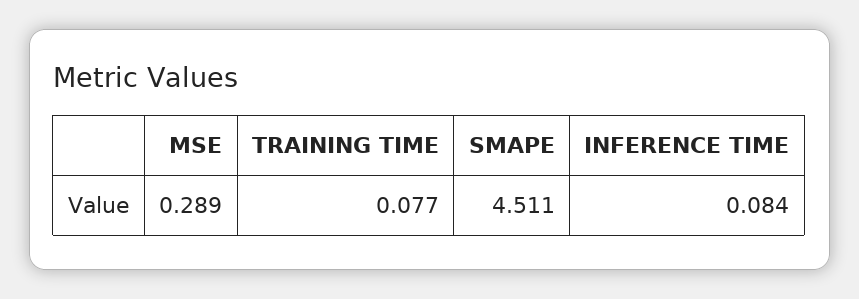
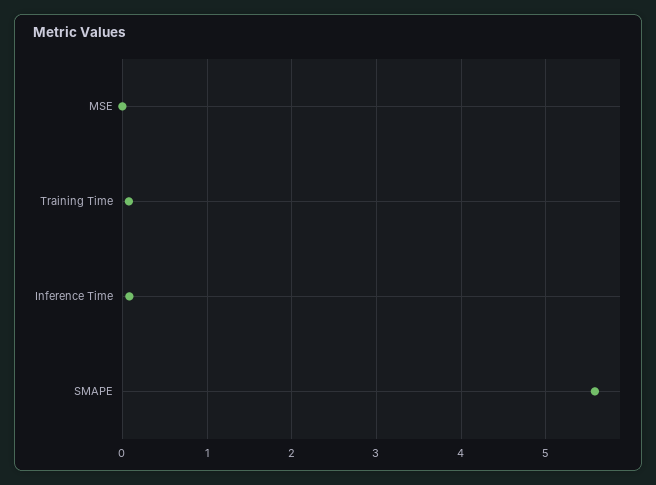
  {
-   "MSE": 0.289,
+   "MSE": 0,
    "TRAINING TIME": 0.077,
-   "SMAPE": 4.511,
+   "SMAPE": 5.6,
    "INFERENCE TIME": 0.084
  }

